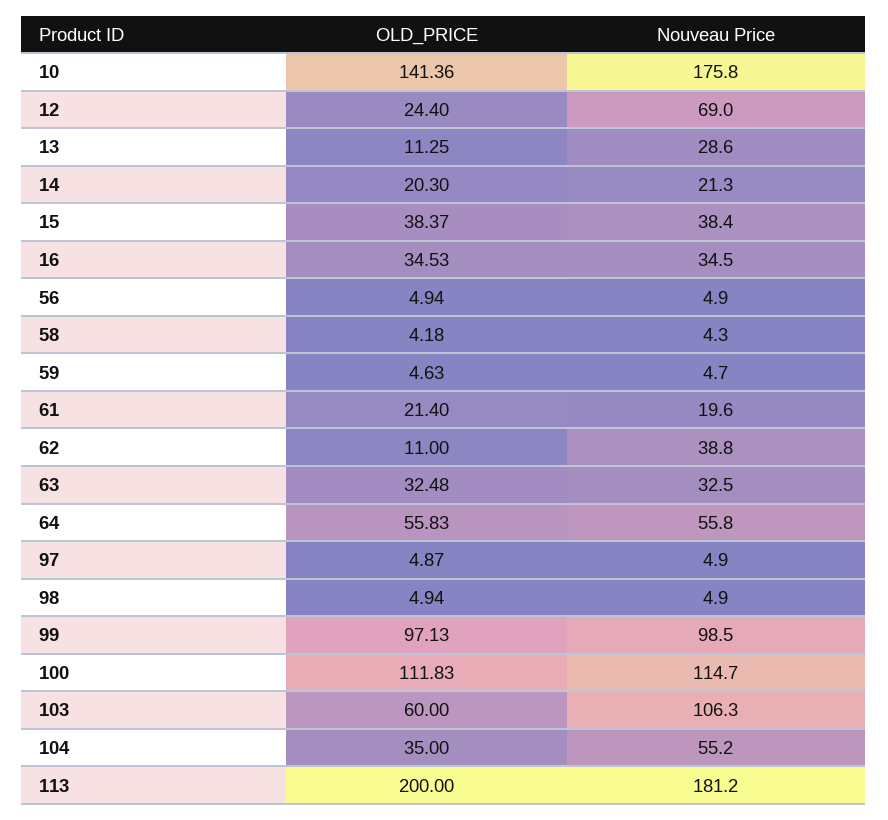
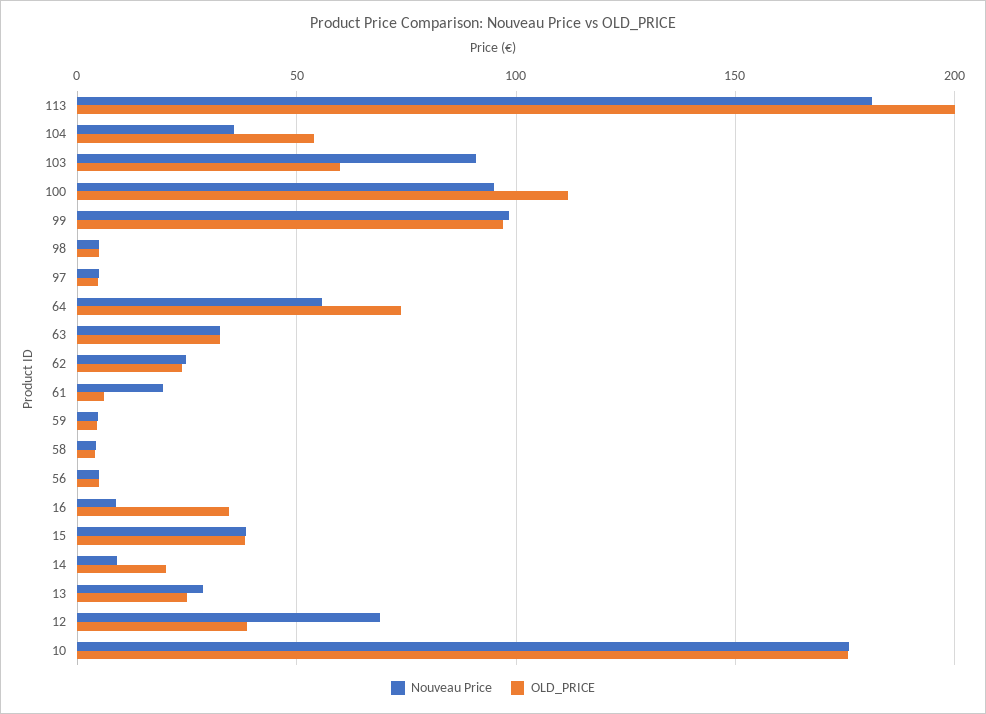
  {
    "OLD_PRICE": {
-     "10": 141.36,
+     "10": 175,
-     "12": 24.4,
+     "12": 40,
-     "13": 11.25,
+     "13": 25,
      "14": 20.3,
      "15": 38.37,
      "16": 34.53,
      "56": 4.94,
      "58": 4.18,
      "59": 4.63,
-     "61": 21.4,
+     "61": 5,
-     "62": 11,
+     "62": 25,
      "63": 32.48,
-     "64": 55.83,
+     "64": 75,
      "97": 4.87,
      "98": 4.94,
      "99": 97.13,
      "100": 111.83,
      "103": 60,
-     "104": 35,
+     "104": 55,
      "113": 200
    },
    "Nouveau Price": {
      "10": 175.8,
      "12": 69,
      "13": 28.6,
-     "14": 21.3,
+     "14": 10,
      "15": 38.4,
-     "16": 34.5,
+     "16": 10,
      "56": 4.9,
      "58": 4.3,
      "59": 4.7,
      "61": 19.6,
-     "62": 38.8,
+     "62": 25,
      "63": 32.5,
      "64": 55.8,
      "97": 4.9,
      "98": 4.9,
      "99": 98.5,
-     "100": 114.7,
+     "100": 95,
-     "103": 106.3,
+     "103": 90,
-     "104": 55.2,
+     "104": 35,
      "113": 181.2
    }
  }

